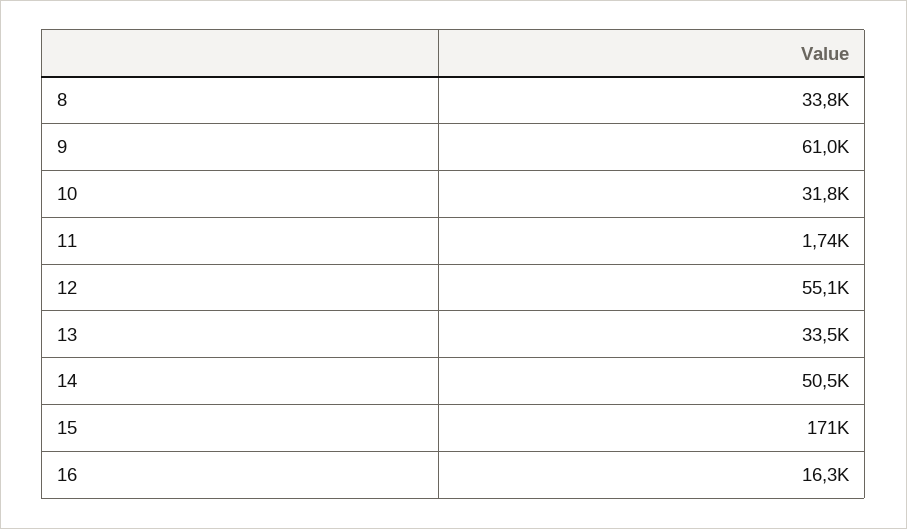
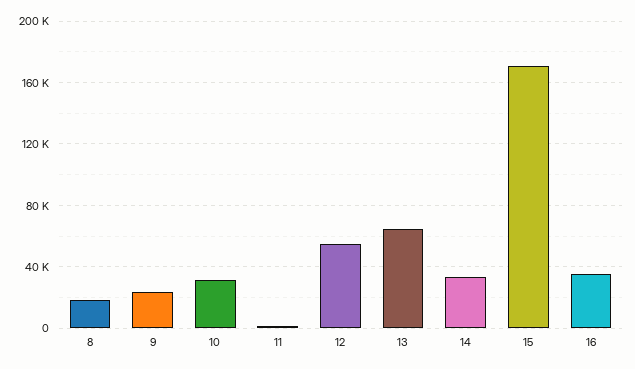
  {
-   "8": 33800,
+   "8": 20000,
-   "9": 61000,
+   "9": 25000,
    "10": 31800,
    "11": 1740,
    "12": 55100,
-   "13": 33500,
+   "13": 65000,
-   "14": 50500,
+   "14": 35000,
    "15": 171000,
-   "16": 16300
+   "16": 35000
  }

